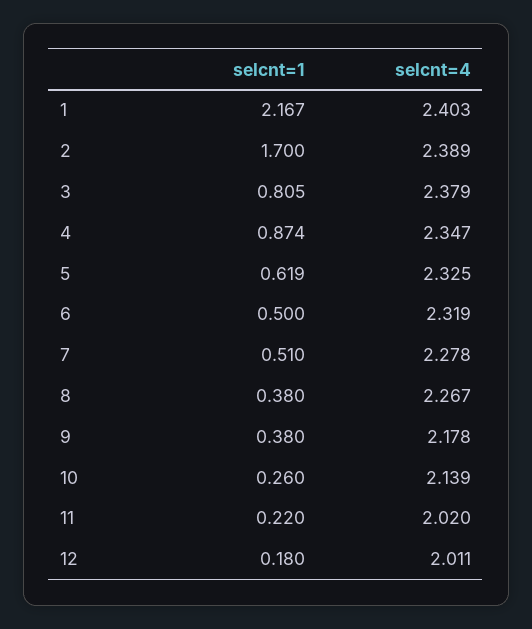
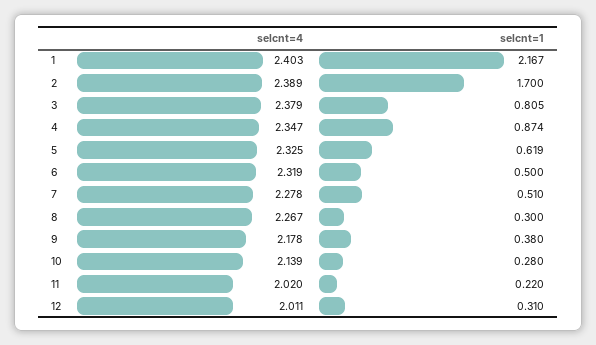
  {
    "selcnt=1": {
      "1": 2.167,
      "2": 1.7,
      "3": 0.805,
      "4": 0.874,
      "5": 0.619,
      "6": 0.5,
      "7": 0.51,
-     "8": 0.38,
+     "8": 0.3,
      "9": 0.38,
-     "10": 0.26,
+     "10": 0.28,
      "11": 0.22,
-     "12": 0.18
+     "12": 0.31
    },
    "selcnt=4": {
      "1": 2.403,
      "2": 2.389,
      "3": 2.379,
      "4": 2.347,
      "5": 2.325,
      "6": 2.319,
      "7": 2.278,
      "8": 2.267,
      "9": 2.178,
      "10": 2.139,
      "11": 2.02,
      "12": 2.011
    }
  }

